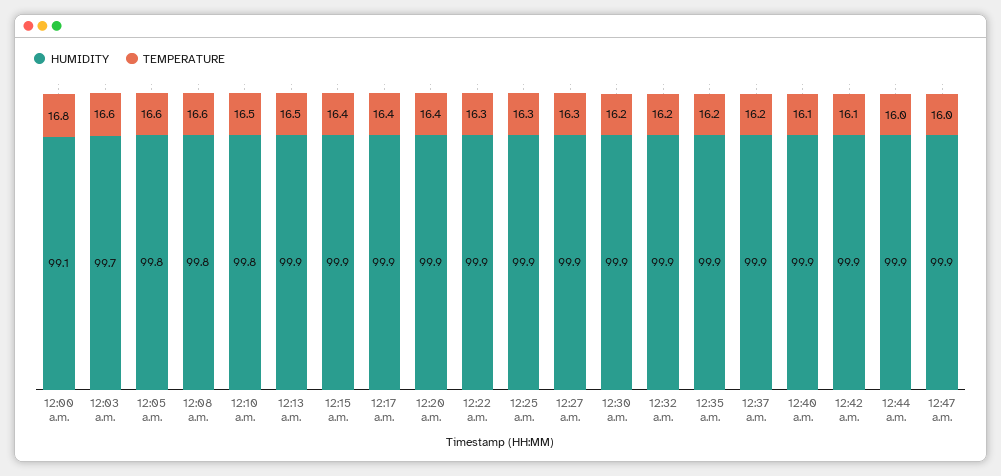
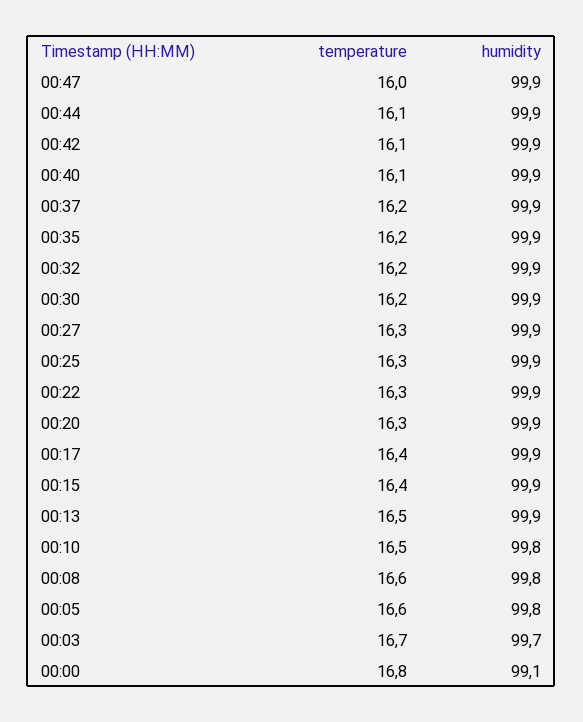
  {
    "HUMIDITY": {
      "12:00 a.m.": 99.1,
      "12:03 a.m.": 99.7,
      "12:05 a.m.": 99.8,
      "12:08 a.m.": 99.8,
      "12:10 a.m.": 99.8,
      "12:13 a.m.": 99.9,
      "12:15 a.m.": 99.9,
      "12:17 a.m.": 99.9,
      "12:20 a.m.": 99.9,
      "12:22 a.m.": 99.9,
      "12:25 a.m.": 99.9,
      "12:27 a.m.": 99.9,
      "12:30 a.m.": 99.9,
      "12:32 a.m.": 99.9,
      "12:35 a.m.": 99.9,
      "12:37 a.m.": 99.9,
      "12:40 a.m.": 99.9,
      "12:42 a.m.": 99.9,
      "12:44 a.m.": 99.9,
      "12:47 a.m.": 99.9
    },
    "TEMPERATURE": {
      "12:00 a.m.": 16.8,
-     "12:03 a.m.": 16.6,
+     "12:03 a.m.": 16.7,
      "12:05 a.m.": 16.6,
      "12:08 a.m.": 16.6,
      "12:10 a.m.": 16.5,
      "12:13 a.m.": 16.5,
      "12:15 a.m.": 16.4,
      "12:17 a.m.": 16.4,
-     "12:20 a.m.": 16.4,
+     "12:20 a.m.": 16.3,
      "12:22 a.m.": 16.3,
      "12:25 a.m.": 16.3,
      "12:27 a.m.": 16.3,
      "12:30 a.m.": 16.2,
      "12:32 a.m.": 16.2,
      "12:35 a.m.": 16.2,
      "12:37 a.m.": 16.2,
      "12:40 a.m.": 16.1,
      "12:42 a.m.": 16.1,
-     "12:44 a.m.": 16,
+     "12:44 a.m.": 16.1,
      "12:47 a.m.": 16
    }
  }

